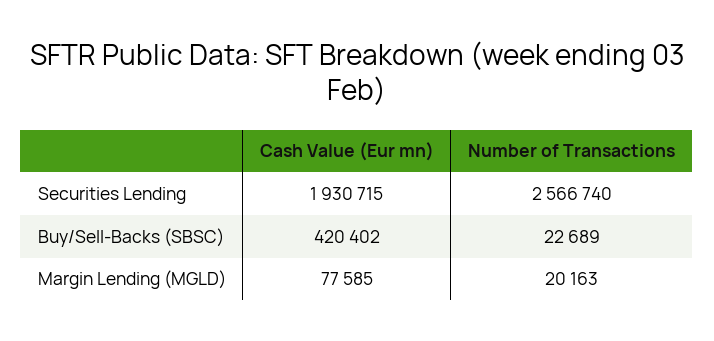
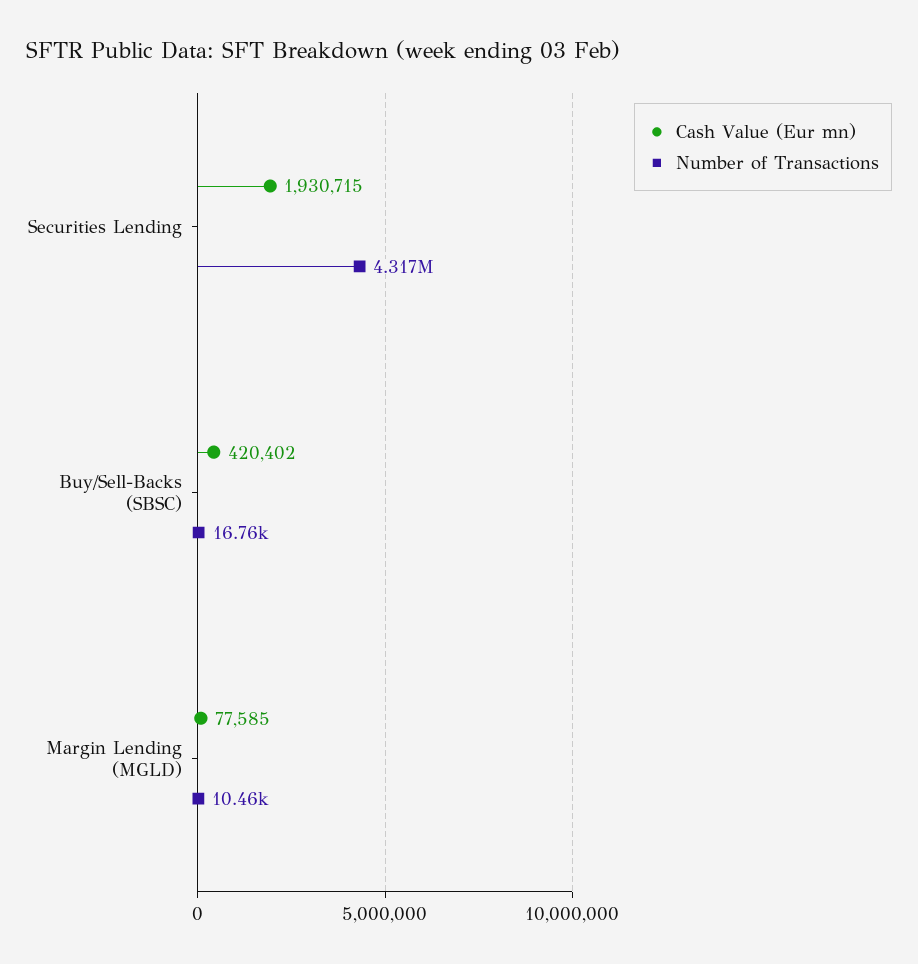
  {
    "Cash Value (Eur mn)": {
      "Securities Lending": 1930715,
      "Buy/Sell-Backs (SBSC)": 420402,
      "Margin Lending (MGLD)": 77585
    },
    "Number of Transactions": {
-     "Securities Lending": 2566740,
+     "Securities Lending": 4317000,
-     "Buy/Sell-Backs (SBSC)": 22689,
+     "Buy/Sell-Backs (SBSC)": 16760,
-     "Margin Lending (MGLD)": 20163
+     "Margin Lending (MGLD)": 10460
    }
  }

